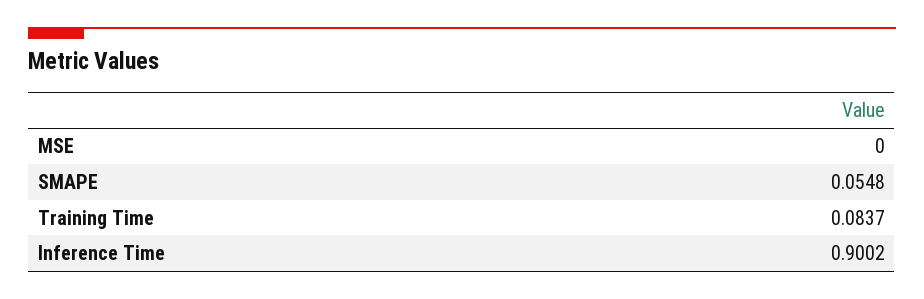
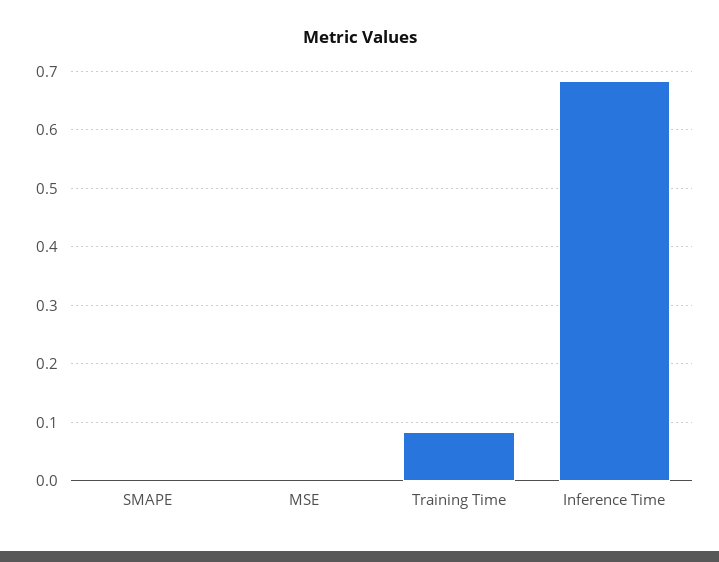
  {
    "MSE": 0,
-   "SMAPE": 0.0548,
+   "SMAPE": 0,
    "Training Time": 0.0837,
-   "Inference Time": 0.9002
+   "Inference Time": 0.68
  }

